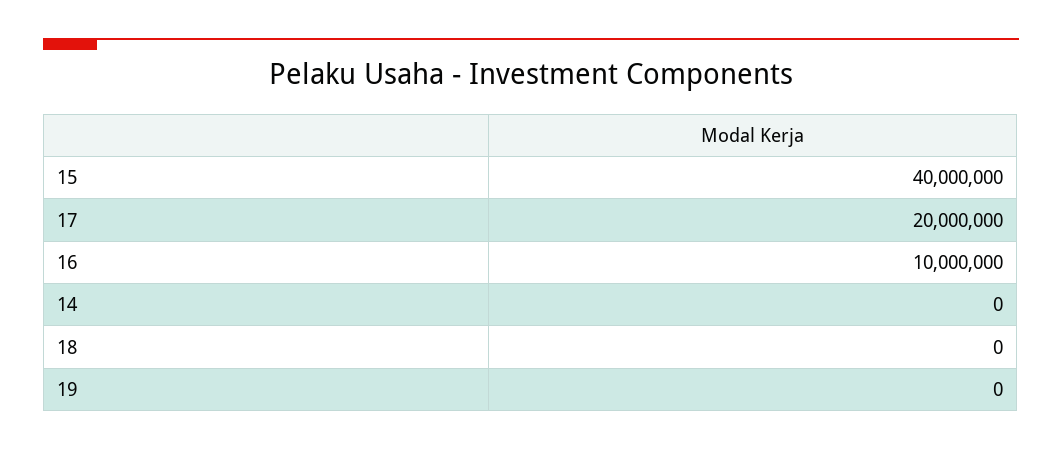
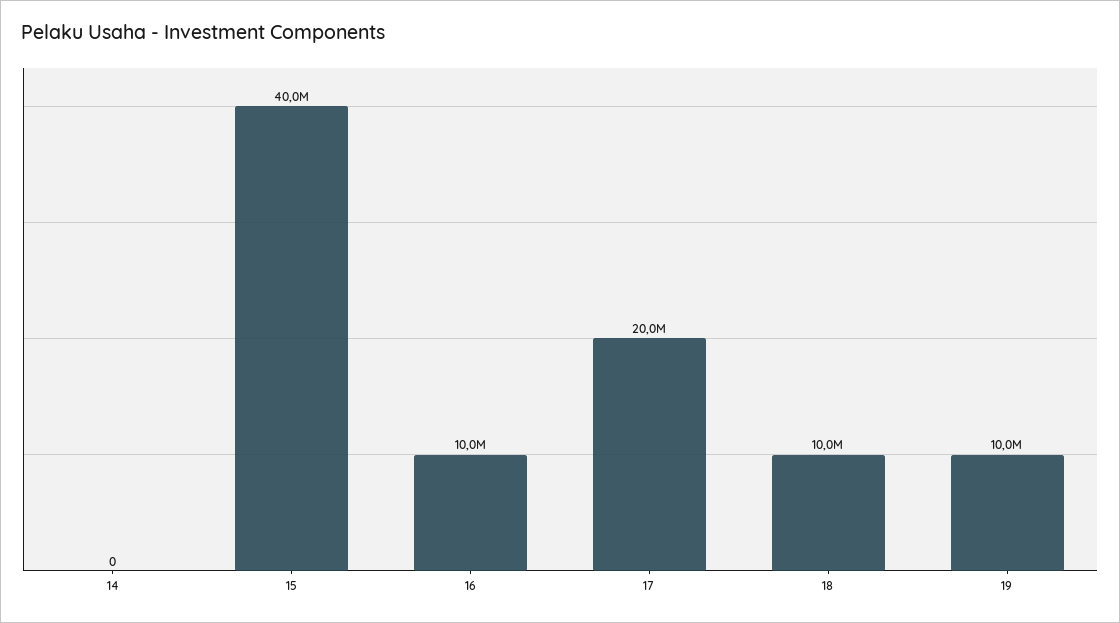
  {
    "15": 40000000,
    "17": 20000000,
    "16": 10000000,
    "14": 0,
-   "18": 0,
+   "18": 10000000,
-   "19": 0
+   "19": 10000000
  }

